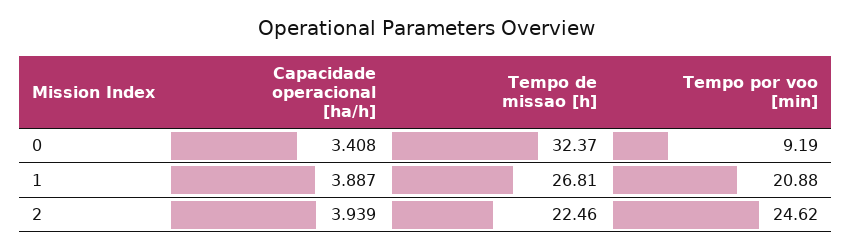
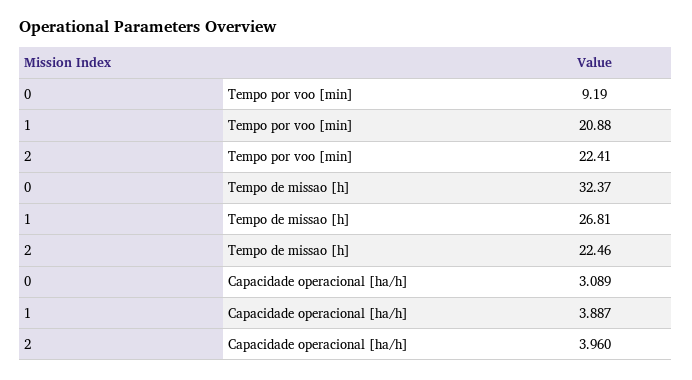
  {
    "Capacidade operacional [ha/h]": {
-     "0": 3.408,
+     "0": 3.089,
      "1": 3.887,
-     "2": 3.939
+     "2": 3.96
    },
    "Tempo de missao [h]": {
      "0": 32.37,
      "1": 26.81,
      "2": 22.46
    },
    "Tempo por voo [min]": {
      "0": 9.19,
      "1": 20.88,
-     "2": 24.62
+     "2": 22.41
    }
  }

